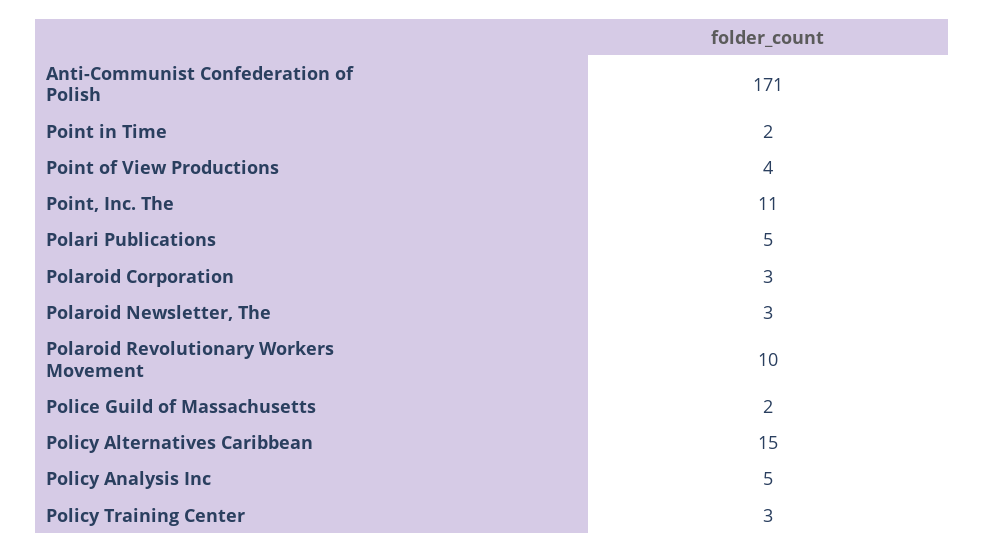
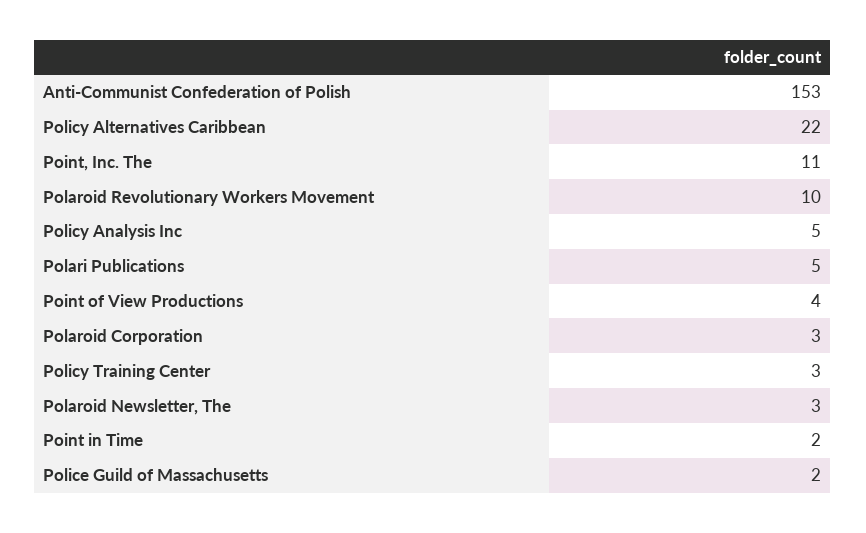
  {
-   "Anti-Communist Confederation of Polish": 171,
+   "Anti-Communist Confederation of Polish": 153,
    "Point in Time": 2,
    "Point of View Productions": 4,
    "Point, Inc. The": 11,
    "Polari Publications": 5,
    "Polaroid Corporation": 3,
    "Polaroid Newsletter, The": 3,
    "Polaroid Revolutionary Workers Movement": 10,
    "Police Guild of Massachusetts": 2,
-   "Policy Alternatives Caribbean": 15,
+   "Policy Alternatives Caribbean": 22,
    "Policy Analysis Inc": 5,
    "Policy Training Center": 3
  }

